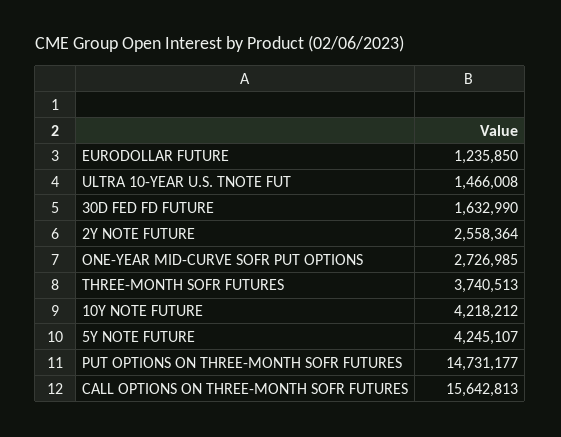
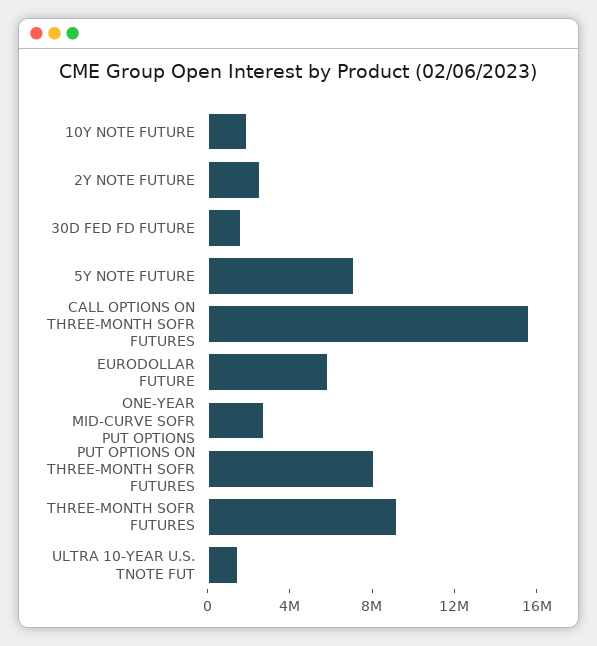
  {
-   "EURODOLLAR FUTURE": 1235850,
+   "EURODOLLAR FUTURE": 6000000,
    "ULTRA 10-YEAR U.S. TNOTE FUT": 1466008,
    "30D FED FD FUTURE": 1632990,
    "2Y NOTE FUTURE": 2558364,
    "ONE-YEAR MID-CURVE SOFR PUT OPTIONS": 2726985,
-   "THREE-MONTH SOFR FUTURES": 3740513,
+   "THREE-MONTH SOFR FUTURES": 9000000,
-   "10Y NOTE FUTURE": 4218212,
+   "10Y NOTE FUTURE": 2000000,
-   "5Y NOTE FUTURE": 4245107,
+   "5Y NOTE FUTURE": 7000000,
-   "PUT OPTIONS ON THREE-MONTH SOFR FUTURES": 14731177,
+   "PUT OPTIONS ON THREE-MONTH SOFR FUTURES": 8000000,
    "CALL OPTIONS ON THREE-MONTH SOFR FUTURES": 15642813
  }

